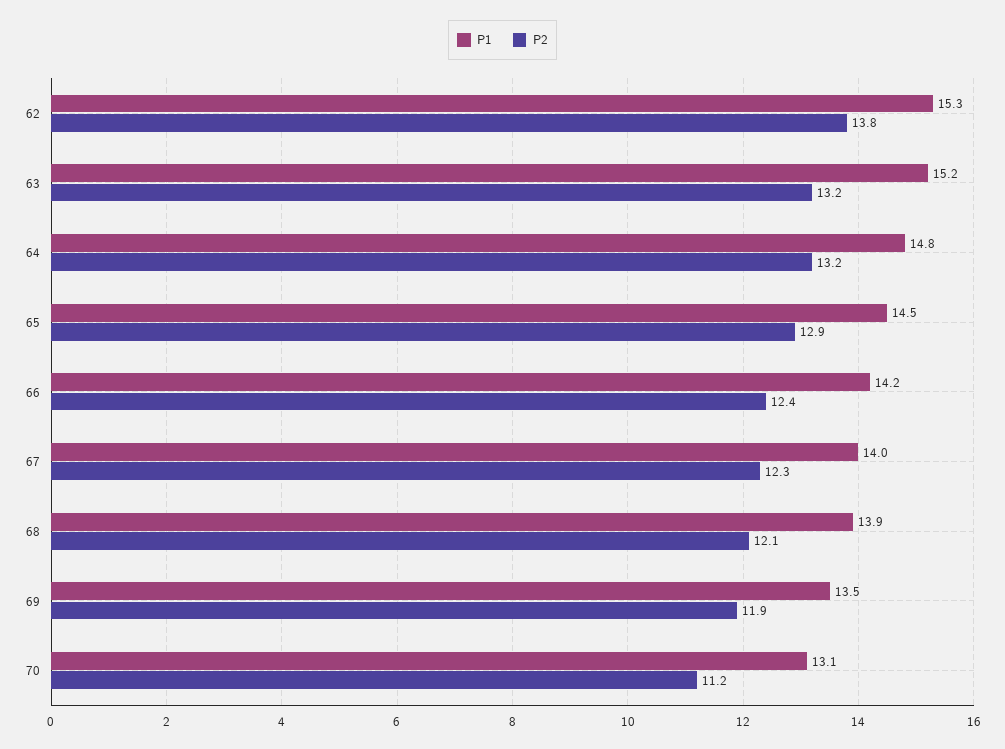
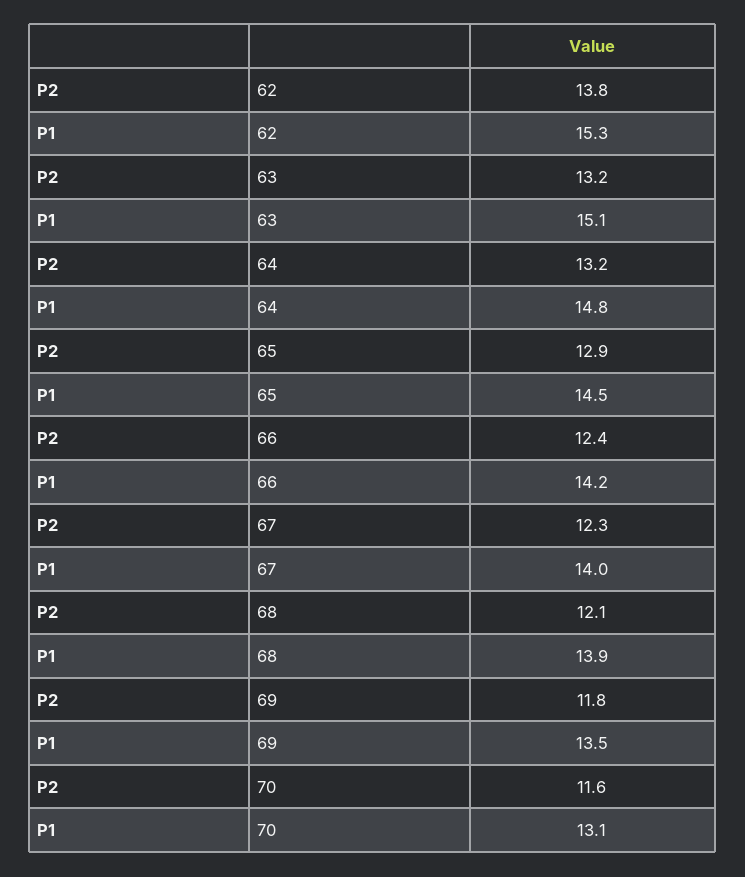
  {
    "P1": {
      "62": 15.3,
-     "63": 15.2,
+     "63": 15.1,
      "64": 14.8,
      "65": 14.5,
      "66": 14.2,
      "67": 14,
      "68": 13.9,
      "69": 13.5,
      "70": 13.1
    },
    "P2": {
      "62": 13.8,
      "63": 13.2,
      "64": 13.2,
      "65": 12.9,
      "66": 12.4,
      "67": 12.3,
      "68": 12.1,
-     "69": 11.9,
+     "69": 11.8,
-     "70": 11.2
+     "70": 11.6
    }
  }

